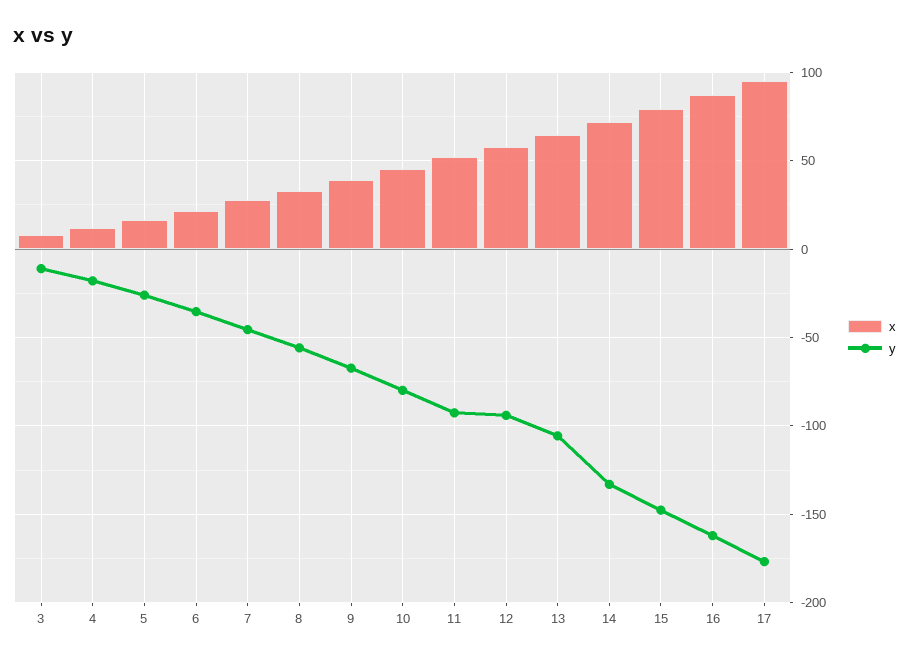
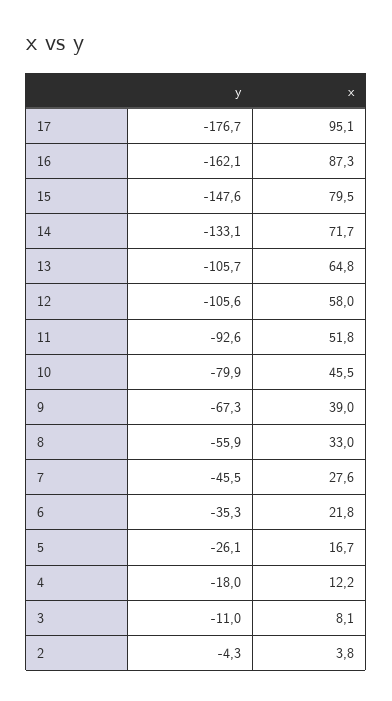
  {
    "x": {
      "3": 8.1,
      "4": 12.2,
      "5": 16.7,
      "6": 21.8,
      "7": 27.6,
      "8": 33,
      "9": 39,
      "10": 45.5,
      "11": 51.8,
      "12": 58,
      "13": 64.8,
      "14": 71.7,
      "15": 79.5,
      "16": 87.3,
-     "17": 95.1
+     "17": 95.1,
+     "2": 3.8
    },
    "y": {
      "3": -11,
      "4": -18,
      "5": -26.1,
      "6": -35.3,
      "7": -45.5,
      "8": -55.9,
      "9": -67.3,
      "10": -79.9,
      "11": -92.6,
-     "12": -95,
+     "12": -105.6,
      "13": -105.7,
      "14": -133.1,
      "15": -147.6,
      "16": -162.1,
-     "17": -176.7
+     "17": -176.7,
+     "2": -4.3
    }
  }

